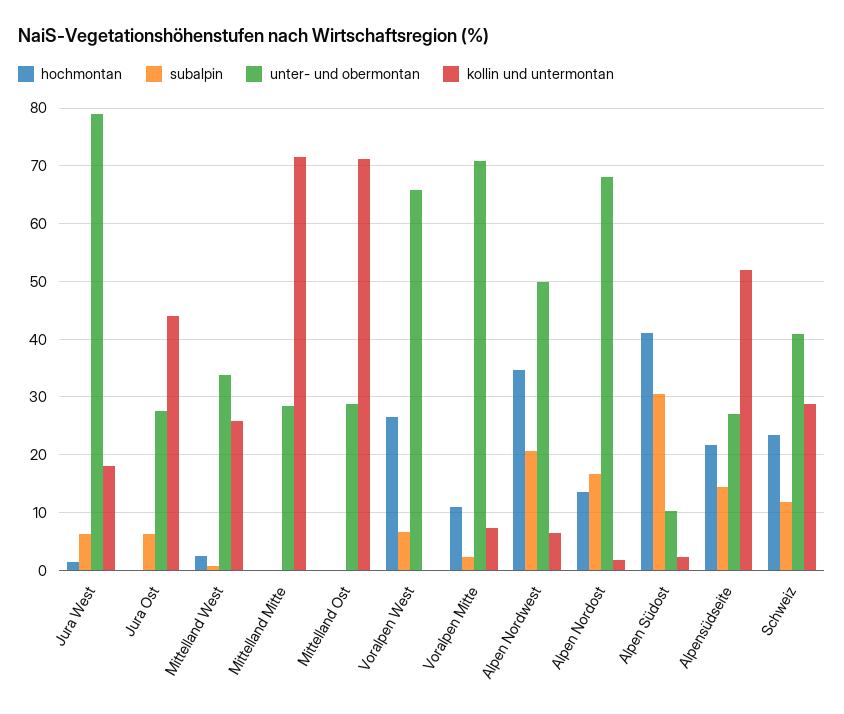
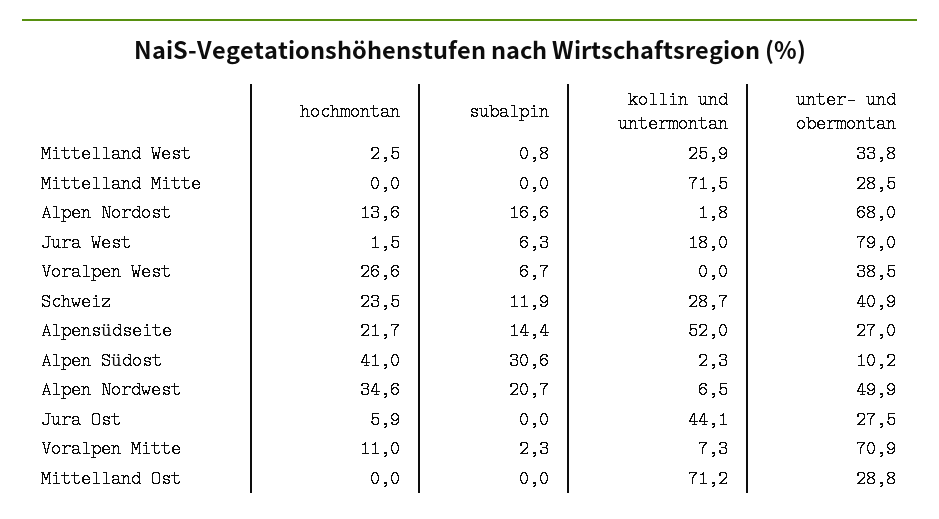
  {
    "hochmontan": {
      "Jura West": 1.5,
-     "Jura Ost": 0,
+     "Jura Ost": 5.9,
      "Mittelland West": 2.5,
      "Mittelland Mitte": 0,
      "Mittelland Ost": 0,
      "Voralpen West": 26.6,
      "Voralpen Mitte": 11,
      "Alpen Nordwest": 34.6,
      "Alpen Nordost": 13.6,
      "Alpen Südost": 41,
      "Alpensüdseite": 21.7,
      "Schweiz": 23.5
    },
    "subalpin": {
      "Jura West": 6.3,
-     "Jura Ost": 6,
+     "Jura Ost": 0,
      "Mittelland West": 0.8,
      "Mittelland Mitte": 0,
      "Mittelland Ost": 0,
      "Voralpen West": 6.7,
      "Voralpen Mitte": 2.3,
      "Alpen Nordwest": 20.7,
      "Alpen Nordost": 16.6,
      "Alpen Südost": 30.6,
      "Alpensüdseite": 14.4,
      "Schweiz": 11.9
    },
    "unter- und obermontan": {
      "Jura West": 79,
      "Jura Ost": 27.5,
      "Mittelland West": 33.8,
      "Mittelland Mitte": 28.5,
      "Mittelland Ost": 28.8,
-     "Voralpen West": 66,
+     "Voralpen West": 38.5,
      "Voralpen Mitte": 70.9,
      "Alpen Nordwest": 49.9,
      "Alpen Nordost": 68,
      "Alpen Südost": 10.2,
      "Alpensüdseite": 27,
      "Schweiz": 40.9
    },
    "kollin und untermontan": {
      "Jura West": 18,
      "Jura Ost": 44.1,
      "Mittelland West": 25.9,
      "Mittelland Mitte": 71.5,
      "Mittelland Ost": 71.2,
      "Voralpen West": 0,
      "Voralpen Mitte": 7.3,
      "Alpen Nordwest": 6.5,
      "Alpen Nordost": 1.8,
      "Alpen Südost": 2.3,
      "Alpensüdseite": 52,
      "Schweiz": 28.7
    }
  }

